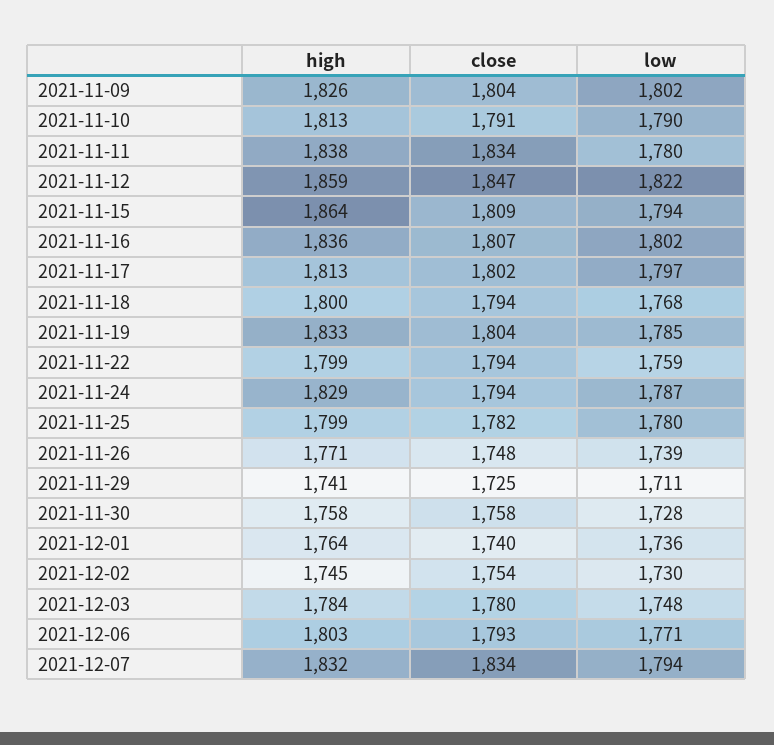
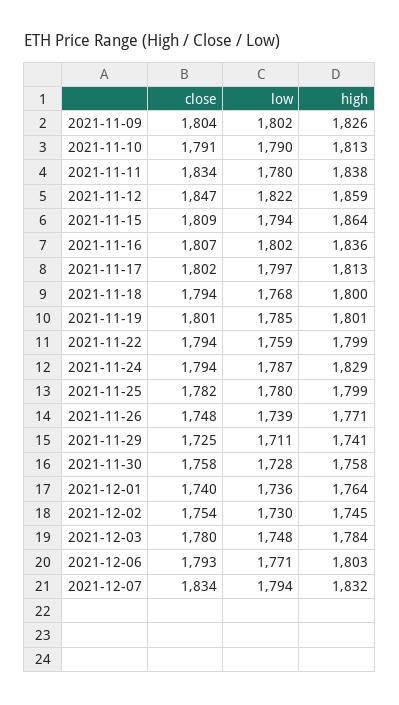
  {
    "high": {
      "2021-11-09": 1826,
      "2021-11-10": 1813,
      "2021-11-11": 1838,
      "2021-11-12": 1859,
      "2021-11-15": 1864,
      "2021-11-16": 1836,
      "2021-11-17": 1813,
      "2021-11-18": 1800,
-     "2021-11-19": 1833,
+     "2021-11-19": 1801,
      "2021-11-22": 1799,
      "2021-11-24": 1829,
      "2021-11-25": 1799,
      "2021-11-26": 1771,
      "2021-11-29": 1741,
      "2021-11-30": 1758,
      "2021-12-01": 1764,
      "2021-12-02": 1745,
      "2021-12-03": 1784,
      "2021-12-06": 1803,
      "2021-12-07": 1832
    },
    "close": {
      "2021-11-09": 1804,
      "2021-11-10": 1791,
      "2021-11-11": 1834,
      "2021-11-12": 1847,
      "2021-11-15": 1809,
      "2021-11-16": 1807,
      "2021-11-17": 1802,
      "2021-11-18": 1794,
-     "2021-11-19": 1804,
+     "2021-11-19": 1801,
      "2021-11-22": 1794,
      "2021-11-24": 1794,
      "2021-11-25": 1782,
      "2021-11-26": 1748,
      "2021-11-29": 1725,
      "2021-11-30": 1758,
      "2021-12-01": 1740,
      "2021-12-02": 1754,
      "2021-12-03": 1780,
      "2021-12-06": 1793,
      "2021-12-07": 1834
    },
    "low": {
      "2021-11-09": 1802,
      "2021-11-10": 1790,
      "2021-11-11": 1780,
      "2021-11-12": 1822,
      "2021-11-15": 1794,
      "2021-11-16": 1802,
      "2021-11-17": 1797,
      "2021-11-18": 1768,
      "2021-11-19": 1785,
      "2021-11-22": 1759,
      "2021-11-24": 1787,
      "2021-11-25": 1780,
      "2021-11-26": 1739,
      "2021-11-29": 1711,
      "2021-11-30": 1728,
      "2021-12-01": 1736,
      "2021-12-02": 1730,
      "2021-12-03": 1748,
      "2021-12-06": 1771,
      "2021-12-07": 1794
    }
  }

